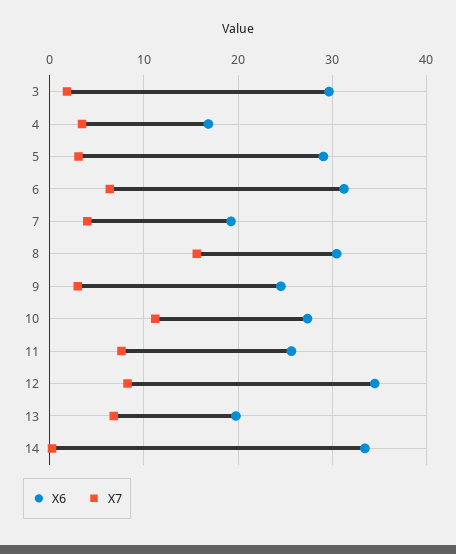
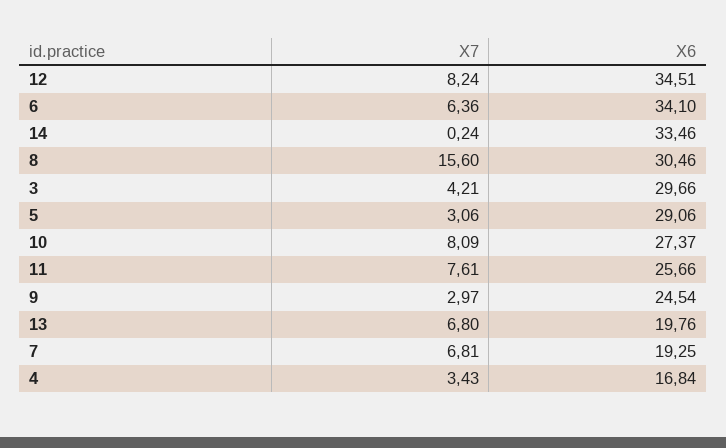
  {
    "X6": {
      "3": 29.66,
      "4": 16.84,
      "5": 29.06,
-     "6": 31,
+     "6": 34.1,
      "7": 19.25,
      "8": 30.46,
      "9": 24.54,
      "10": 27.37,
      "11": 25.66,
      "12": 34.51,
      "13": 19.76,
      "14": 33.46
    },
    "X7": {
-     "3": 2,
+     "3": 4.21,
      "4": 3.43,
      "5": 3.06,
      "6": 6.36,
-     "7": 4,
+     "7": 6.81,
      "8": 15.6,
      "9": 2.97,
-     "10": 11,
+     "10": 8.09,
      "11": 7.61,
      "12": 8.24,
      "13": 6.8,
      "14": 0.24
    }
  }

